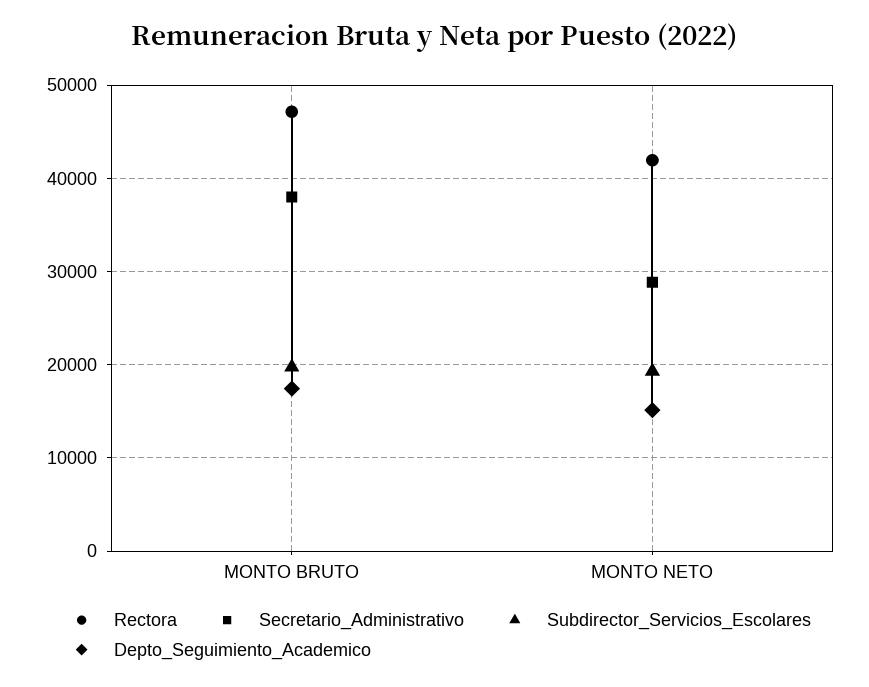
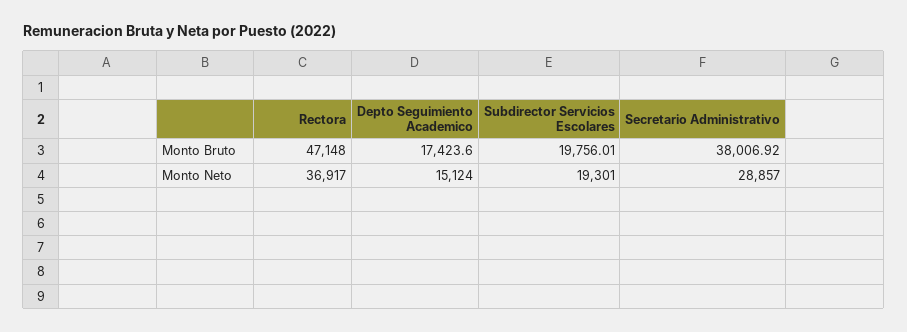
  {
    "Rectora": {
      "MONTO BRUTO": 47148,
-     "MONTO NETO": 42000
+     "MONTO NETO": 36917
    },
    "Secretario_Administrativo": {
      "MONTO BRUTO": 38006.92,
      "MONTO NETO": 28857
    },
    "Subdirector_Servicios_Escolares": {
      "MONTO BRUTO": 19756.01,
      "MONTO NETO": 19301
    },
    "Depto_Seguimiento_Academico": {
      "MONTO BRUTO": 17423.6,
      "MONTO NETO": 15124
    }
  }

